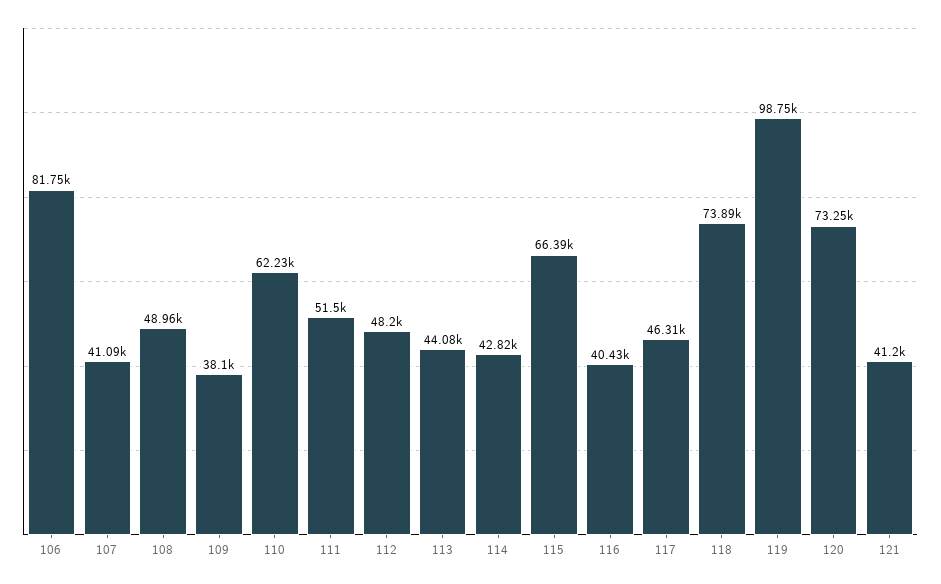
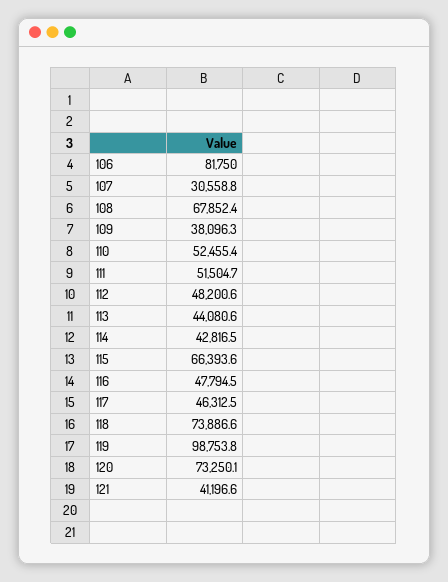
  {
    "106": 81750,
-   "107": 41090,
+   "107": 30558.8,
-   "108": 48960,
+   "108": 67852.4,
    "109": 38096.3,
-   "110": 62230,
+   "110": 52455.4,
    "111": 51504.7,
    "112": 48200.6,
    "113": 44080.6,
    "114": 42816.5,
    "115": 66393.6,
-   "116": 40430,
+   "116": 47794.5,
    "117": 46312.5,
    "118": 73886.6,
    "119": 98753.8,
    "120": 73250.1,
    "121": 41196.6
  }

